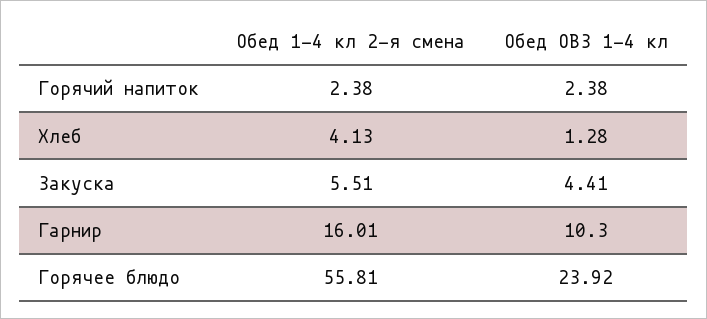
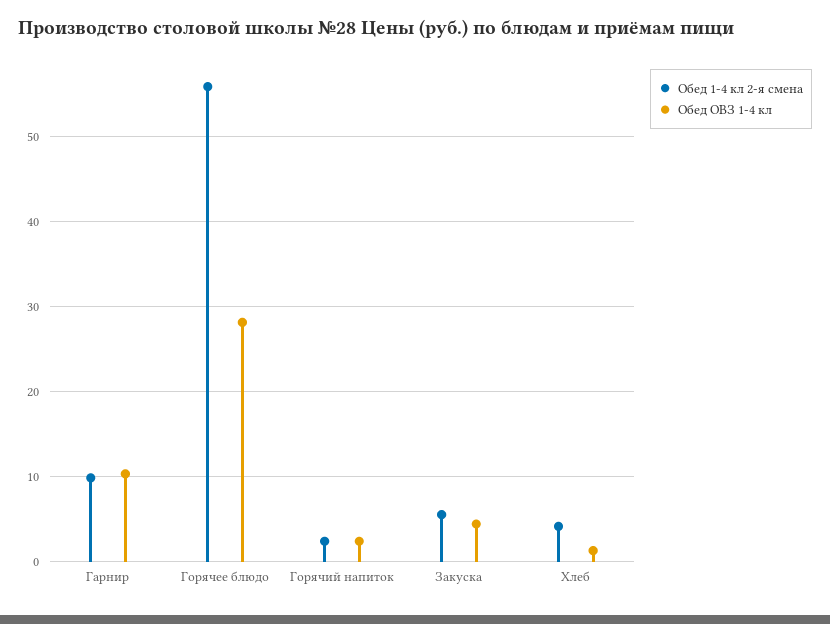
  {
    "Обед 1-4 кл 2-я смена": {
      "Горячий напиток": 2.38,
      "Хлеб": 4.13,
      "Закуска": 5.51,
-     "Гарнир": 16.01,
+     "Гарнир": 10,
      "Горячее блюдо": 55.81
    },
    "Обед ОВЗ 1-4 кл": {
      "Горячий напиток": 2.38,
      "Хлеб": 1.28,
      "Закуска": 4.41,
      "Гарнир": 10.3,
-     "Горячее блюдо": 23.92
+     "Горячее блюдо": 28
    }
  }

